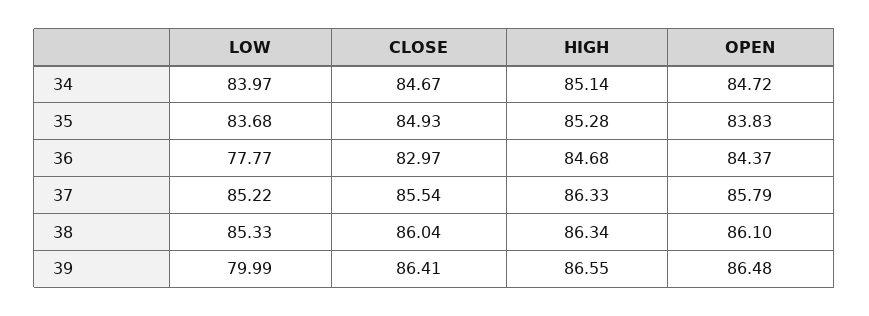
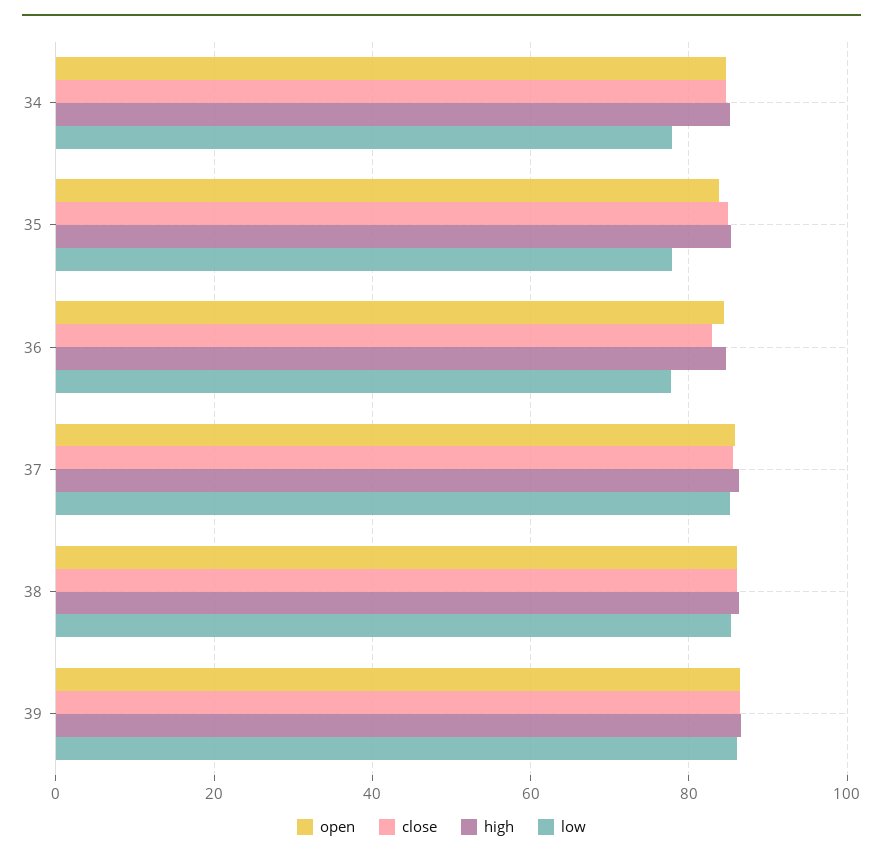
  {
    "LOW": {
-     "34": 83.97,
+     "34": 78,
-     "35": 83.68,
+     "35": 78,
      "36": 77.77,
      "37": 85.22,
      "38": 85.33,
-     "39": 79.99
+     "39": 86
    },
    "CLOSE": {
      "34": 84.67,
      "35": 84.93,
      "36": 82.97,
      "37": 85.54,
      "38": 86.04,
      "39": 86.41
    },
    "HIGH": {
      "34": 85.14,
      "35": 85.28,
      "36": 84.68,
      "37": 86.33,
      "38": 86.34,
      "39": 86.55
    },
    "OPEN": {
      "34": 84.72,
      "35": 83.83,
      "36": 84.37,
      "37": 85.79,
      "38": 86.1,
      "39": 86.48
    }
  }

